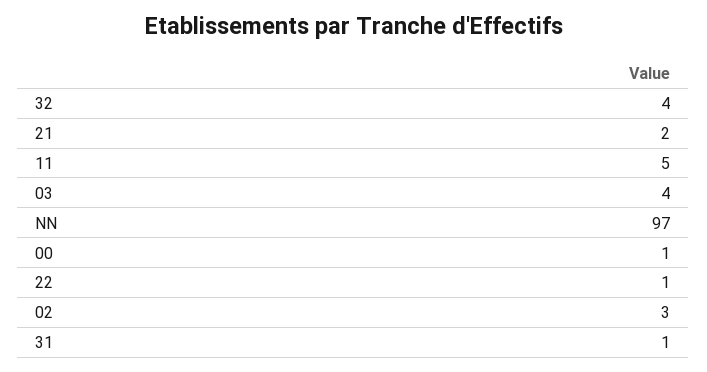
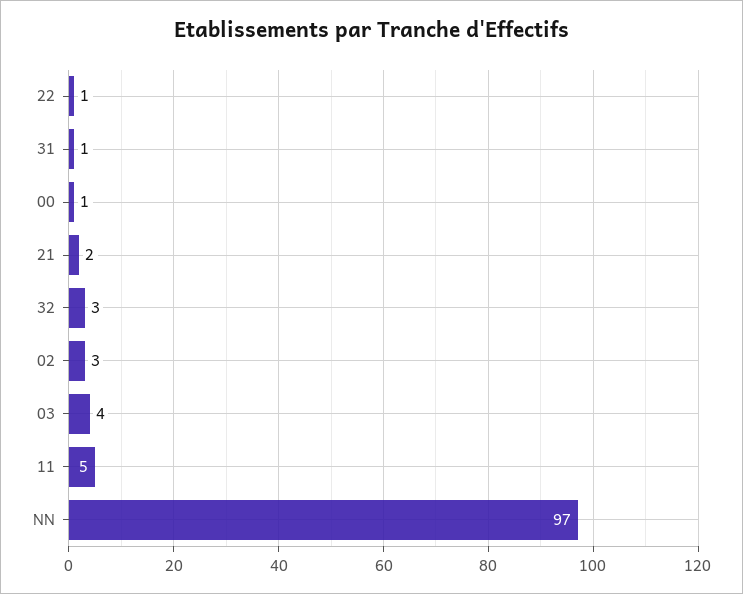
  {
-   "32": 4,
+   "32": 3,
    "21": 2,
    "11": 5,
    "03": 4,
    "NN": 97,
    "00": 1,
    "22": 1,
    "02": 3,
    "31": 1
  }

